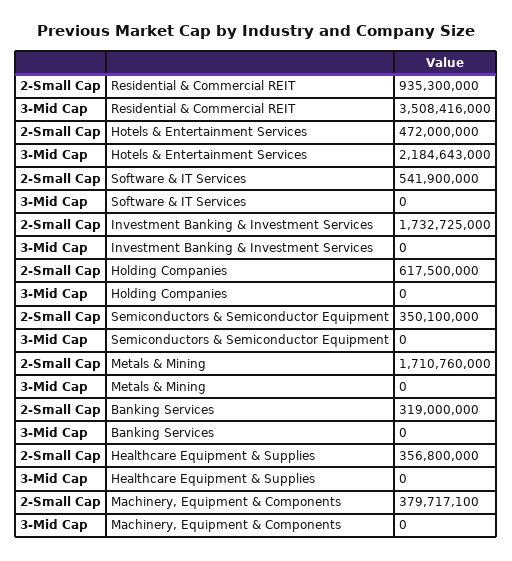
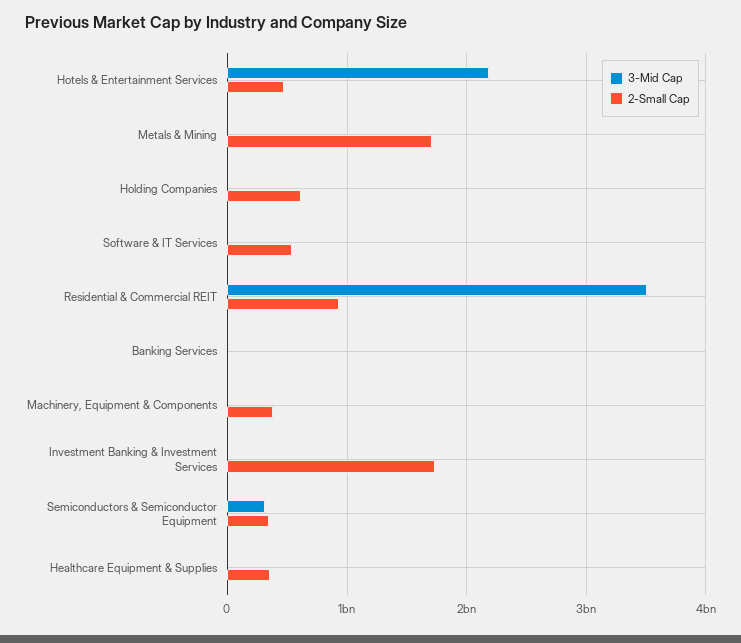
  {
    "2-Small Cap": {
      "Residential & Commercial REIT": 935300000,
      "Hotels & Entertainment Services": 472000000,
      "Software & IT Services": 541900000,
      "Investment Banking & Investment Services": 1732725000,
      "Holding Companies": 617500000,
      "Semiconductors & Semiconductor Equipment": 350100000,
      "Metals & Mining": 1710760000,
-     "Banking Services": 319000000,
+     "Banking Services": 0,
      "Healthcare Equipment & Supplies": 356800000,
      "Machinery, Equipment & Components": 379717100
    },
    "3-Mid Cap": {
      "Residential & Commercial REIT": 3508416000,
      "Hotels & Entertainment Services": 2184643000,
      "Software & IT Services": 0,
      "Investment Banking & Investment Services": 0,
      "Holding Companies": 0,
-     "Semiconductors & Semiconductor Equipment": 0,
+     "Semiconductors & Semiconductor Equipment": 300000000,
      "Metals & Mining": 0,
      "Banking Services": 0,
      "Healthcare Equipment & Supplies": 0,
      "Machinery, Equipment & Components": 0
    }
  }

